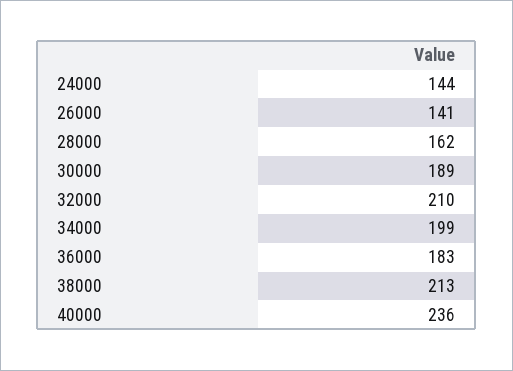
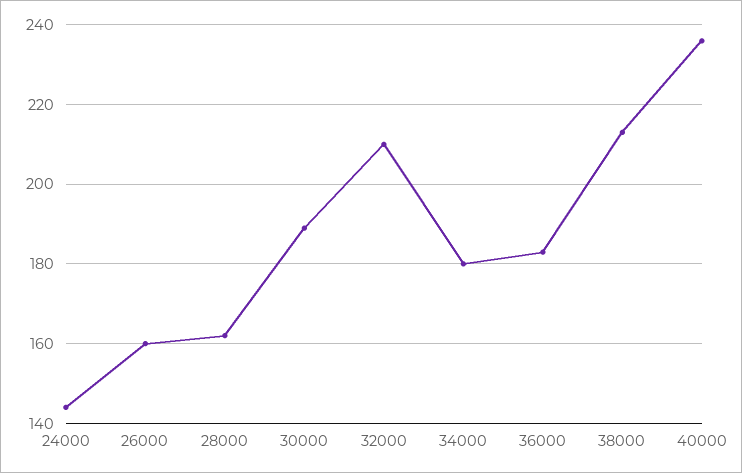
  {
    "24000": 144,
-   "26000": 141,
+   "26000": 160,
    "28000": 162,
    "30000": 189,
    "32000": 210,
-   "34000": 199,
+   "34000": 180,
    "36000": 183,
    "38000": 213,
    "40000": 236
  }

